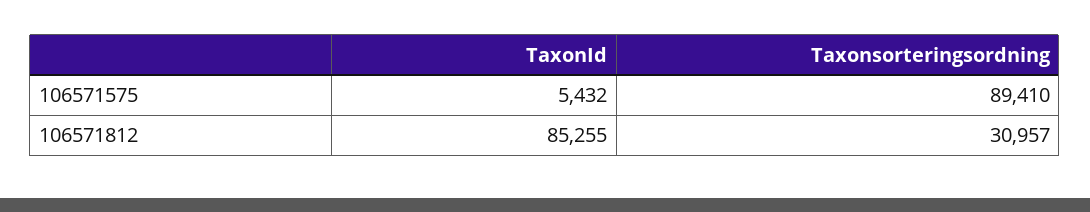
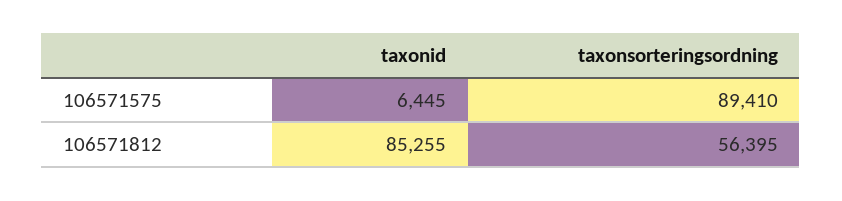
  {
    "TaxonId": {
-     "106571575": 5432,
+     "106571575": 6445,
      "106571812": 85255
    },
    "Taxonsorteringsordning": {
      "106571575": 89410,
-     "106571812": 30957
+     "106571812": 56395
    }
  }

